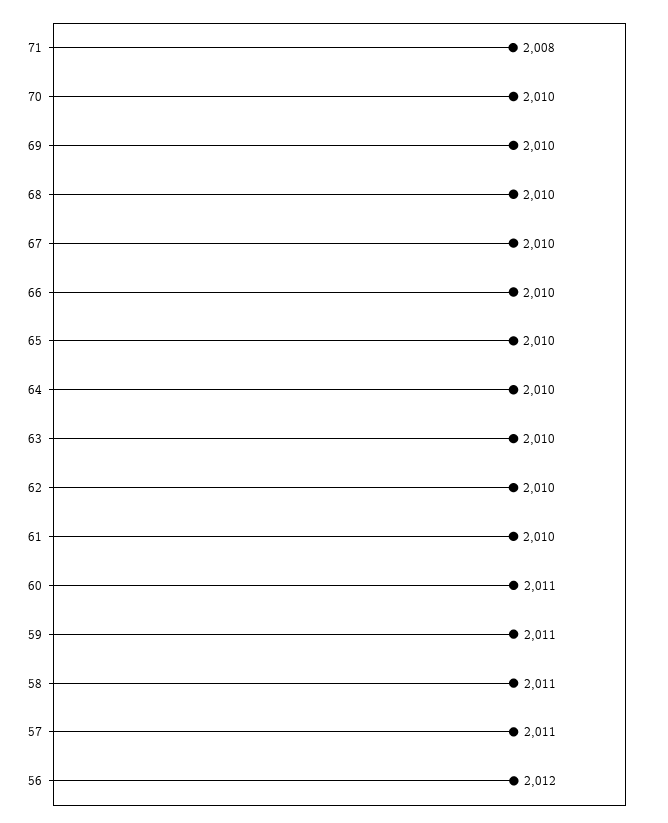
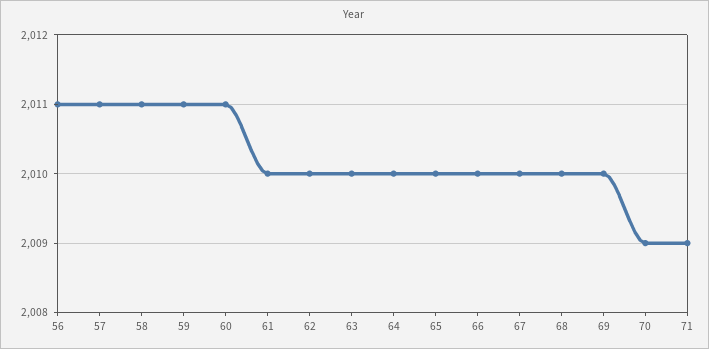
  {
-   "71": 2008,
+   "71": 2009,
-   "70": 2010,
+   "70": 2009,
    "69": 2010,
    "68": 2010,
    "67": 2010,
    "66": 2010,
    "65": 2010,
    "64": 2010,
    "63": 2010,
    "62": 2010,
    "61": 2010,
    "60": 2011,
    "59": 2011,
    "58": 2011,
    "57": 2011,
-   "56": 2012
+   "56": 2011
  }

